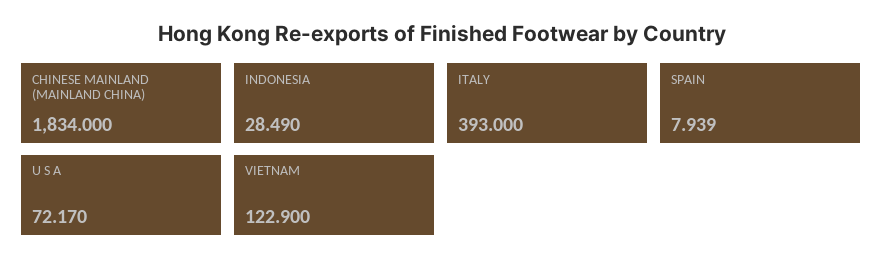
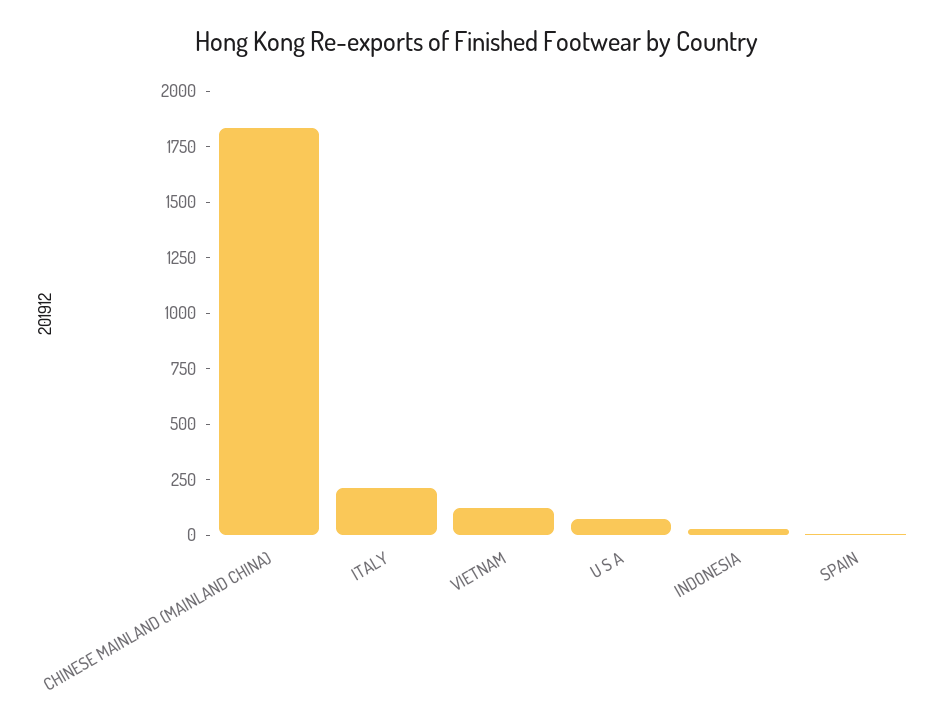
  {
    "CHINESE MAINLAND (MAINLAND CHINA)": 1834,
    "INDONESIA": 28.49,
-   "ITALY": 393,
+   "ITALY": 200,
    "SPAIN": 7.939,
    "U S A": 72.17,
    "VIETNAM": 122.9
  }

